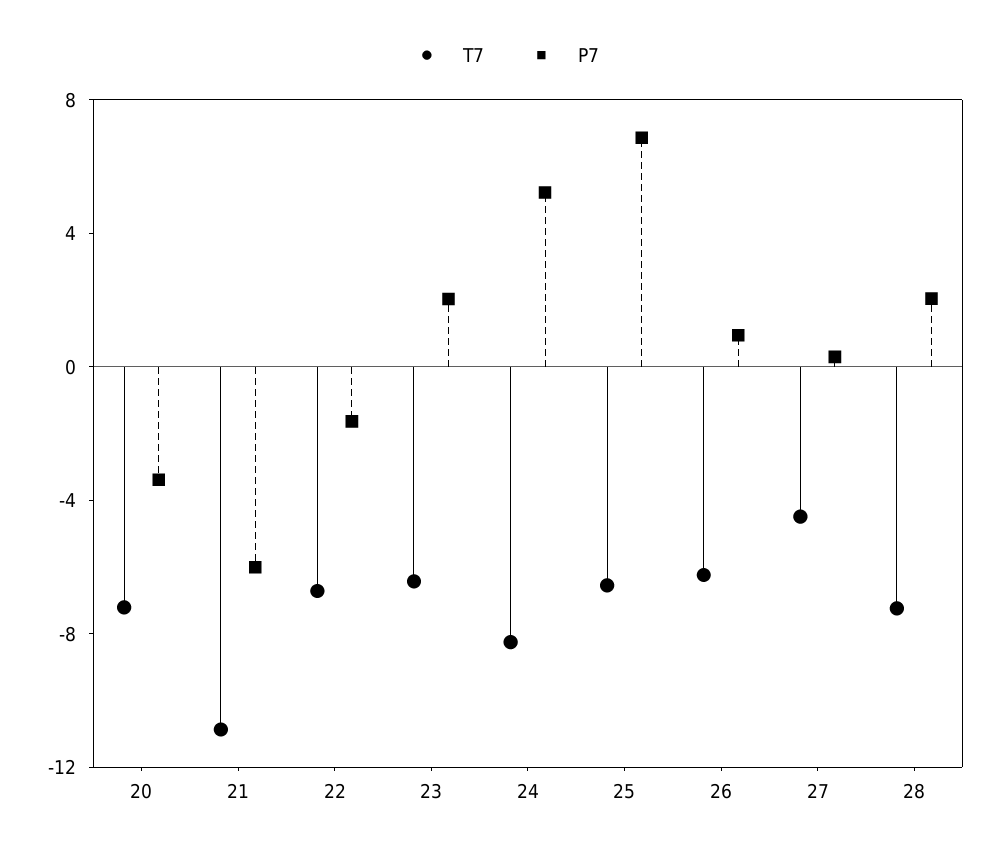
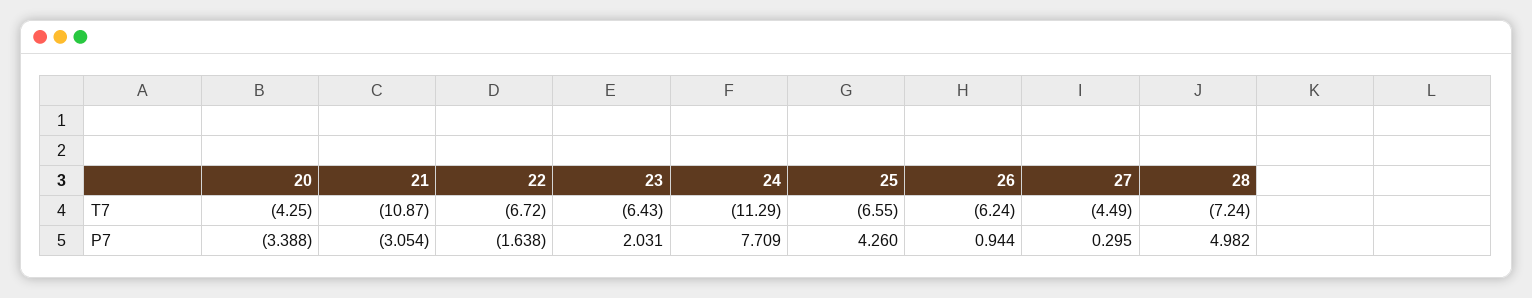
  {
    "T7": {
-     "20": -7,
+     "20": -4.25,
      "21": -10.87,
      "22": -6.72,
      "23": -6.43,
-     "24": -8,
+     "24": -11.29,
      "25": -6.55,
      "26": -6.24,
      "27": -4.49,
      "28": -7.24
    },
    "P7": {
      "20": -3.388,
-     "21": -6,
+     "21": -3.054,
      "22": -1.638,
      "23": 2.031,
-     "24": 5,
+     "24": 7.709,
-     "25": 7,
+     "25": 4.26,
      "26": 0.944,
      "27": 0.295,
-     "28": 2
+     "28": 4.982
    }
  }

